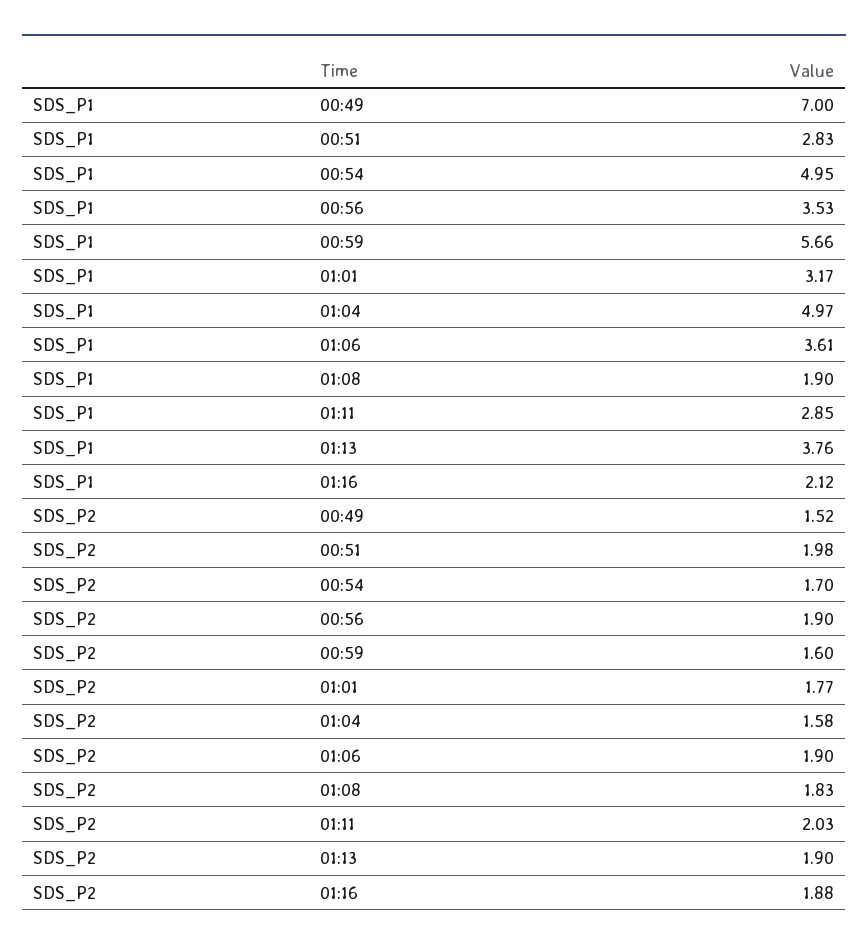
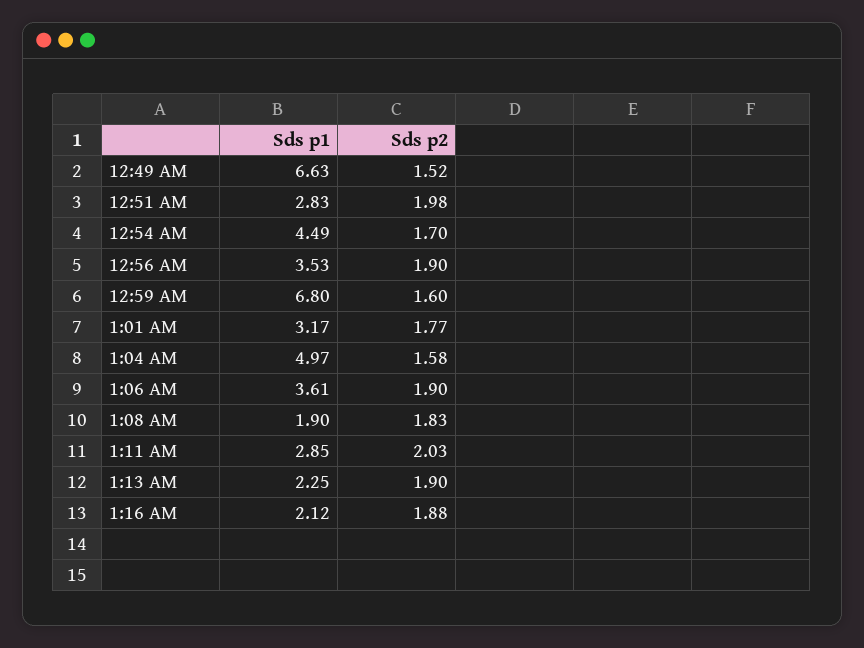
  {
    "SDS_P1": {
-     "00:49": 7,
+     "00:49": 6.63,
      "00:51": 2.83,
-     "00:54": 4.95,
+     "00:54": 4.49,
      "00:56": 3.53,
-     "00:59": 5.66,
+     "00:59": 6.8,
      "01:01": 3.17,
      "01:04": 4.97,
      "01:06": 3.61,
      "01:08": 1.9,
      "01:11": 2.85,
-     "01:13": 3.76,
+     "01:13": 2.25,
      "01:16": 2.12
    },
    "SDS_P2": {
      "00:49": 1.52,
      "00:51": 1.98,
      "00:54": 1.7,
      "00:56": 1.9,
      "00:59": 1.6,
      "01:01": 1.77,
      "01:04": 1.58,
      "01:06": 1.9,
      "01:08": 1.83,
      "01:11": 2.03,
      "01:13": 1.9,
      "01:16": 1.88
    }
  }

